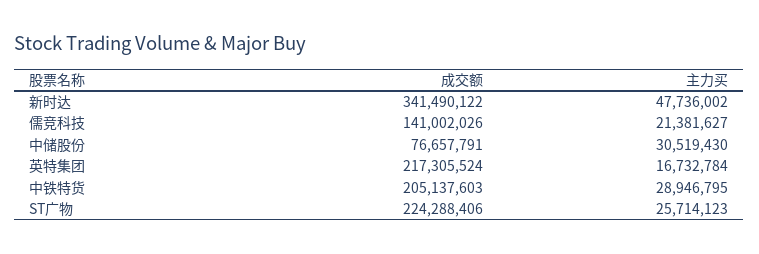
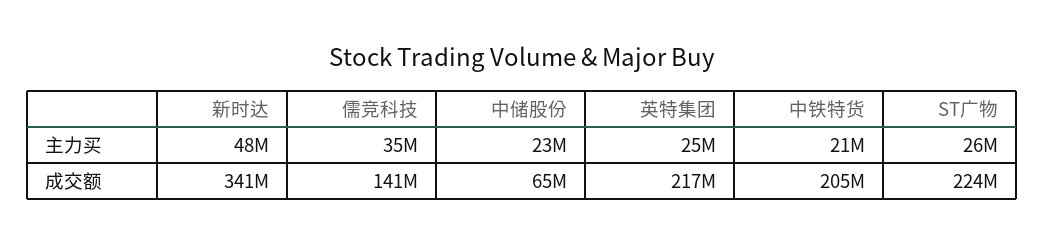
  {
    "成交额": {
      "新时达": 341490122,
      "儒竞科技": 141002026,
-     "中储股份": 76657791,
+     "中储股份": 65000000,
      "英特集团": 217305524,
      "中铁特货": 205137603,
      "ST广物": 224288406
    },
    "主力买": {
      "新时达": 47736002,
-     "儒竞科技": 21381627,
+     "儒竞科技": 35000000,
-     "中储股份": 30519430,
+     "中储股份": 23000000,
-     "英特集团": 16732784,
+     "英特集团": 25000000,
-     "中铁特货": 28946795,
+     "中铁特货": 21000000,
      "ST广物": 25714123
    }
  }

